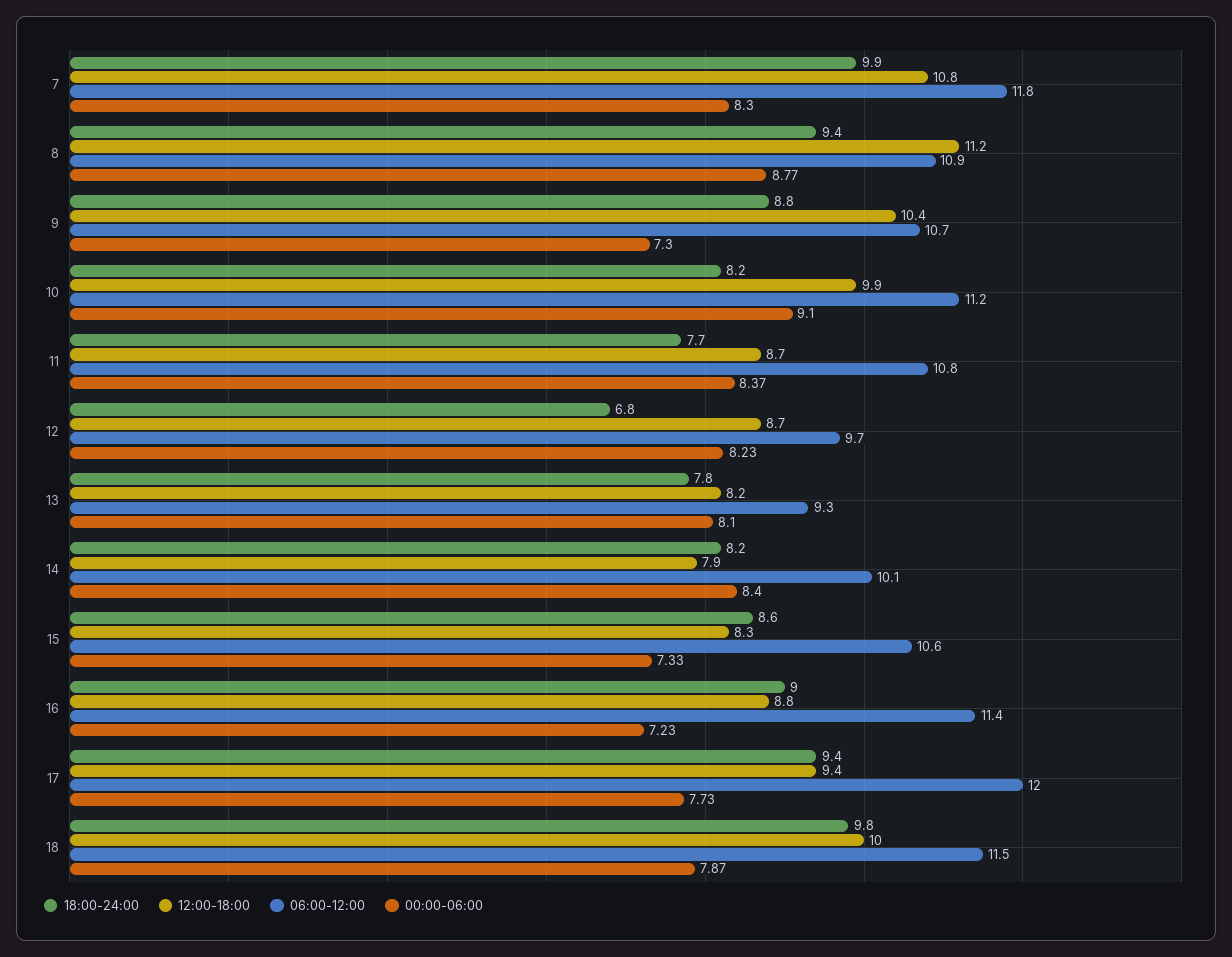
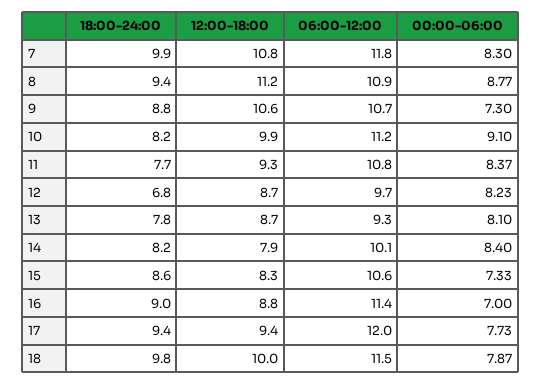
  {
    "18:00-24:00": {
      "7": 9.9,
      "8": 9.4,
      "9": 8.8,
      "10": 8.2,
      "11": 7.7,
      "12": 6.8,
      "13": 7.8,
      "14": 8.2,
      "15": 8.6,
      "16": 9,
      "17": 9.4,
      "18": 9.8
    },
    "12:00-18:00": {
      "7": 10.8,
      "8": 11.2,
-     "9": 10.4,
+     "9": 10.6,
      "10": 9.9,
-     "11": 8.7,
+     "11": 9.3,
      "12": 8.7,
-     "13": 8.2,
+     "13": 8.7,
      "14": 7.9,
      "15": 8.3,
      "16": 8.8,
      "17": 9.4,
      "18": 10
    },
    "06:00-12:00": {
      "7": 11.8,
      "8": 10.9,
      "9": 10.7,
      "10": 11.2,
      "11": 10.8,
      "12": 9.7,
      "13": 9.3,
      "14": 10.1,
      "15": 10.6,
      "16": 11.4,
      "17": 12,
      "18": 11.5
    },
    "00:00-06:00": {
      "7": 8.3,
      "8": 8.77,
      "9": 7.3,
      "10": 9.1,
      "11": 8.37,
      "12": 8.23,
      "13": 8.1,
      "14": 8.4,
      "15": 7.33,
-     "16": 7.23,
+     "16": 7,
      "17": 7.73,
      "18": 7.87
    }
  }

